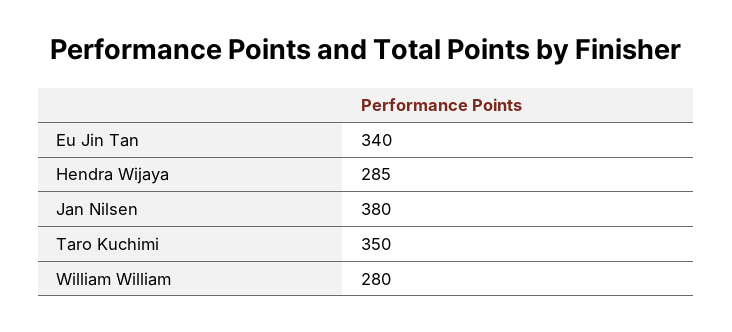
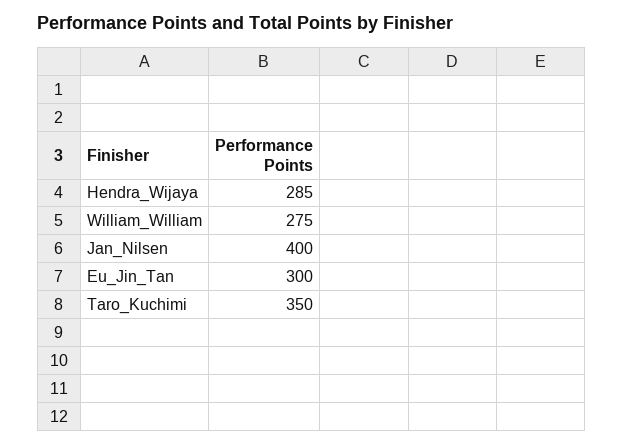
  {
-   "Eu Jin Tan": 340,
+   "Eu Jin Tan": 300,
    "Hendra Wijaya": 285,
-   "Jan Nilsen": 380,
+   "Jan Nilsen": 400,
    "Taro Kuchimi": 350,
-   "William William": 280
+   "William William": 275
  }

